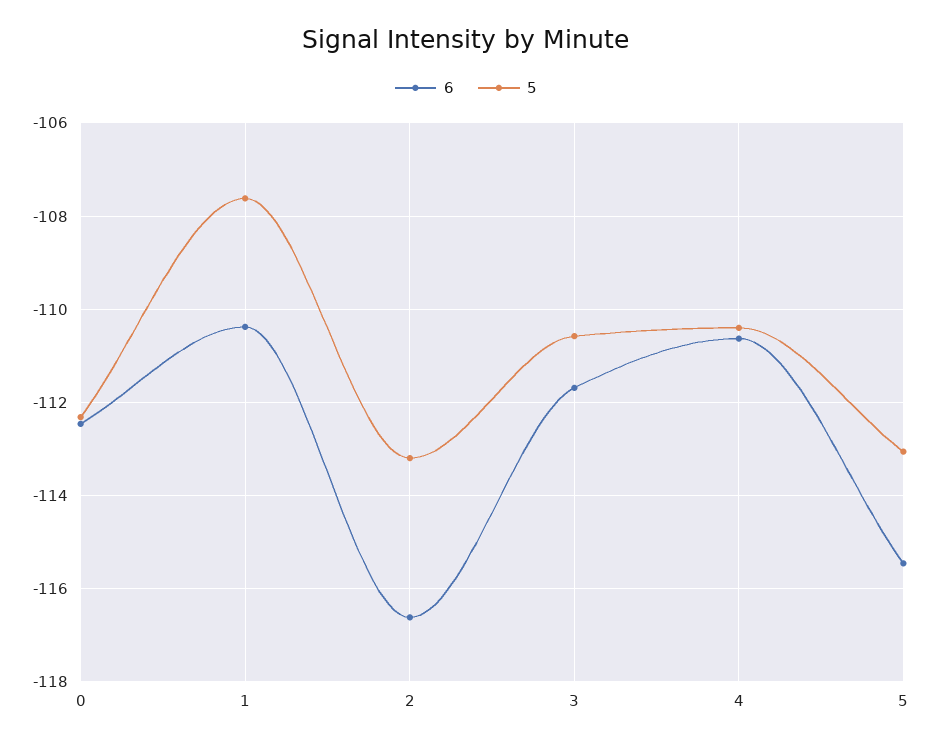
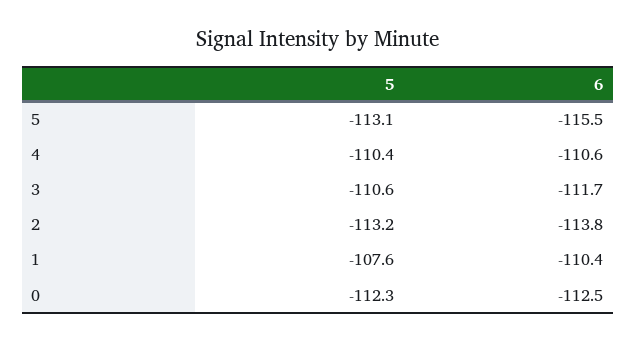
  {
    "6": {
      "0": -112.5,
      "1": -110.4,
-     "2": -116.6,
+     "2": -113.8,
      "3": -111.7,
      "4": -110.6,
      "5": -115.5
    },
    "5": {
      "0": -112.3,
      "1": -107.6,
      "2": -113.2,
      "3": -110.6,
      "4": -110.4,
      "5": -113.1
    }
  }

